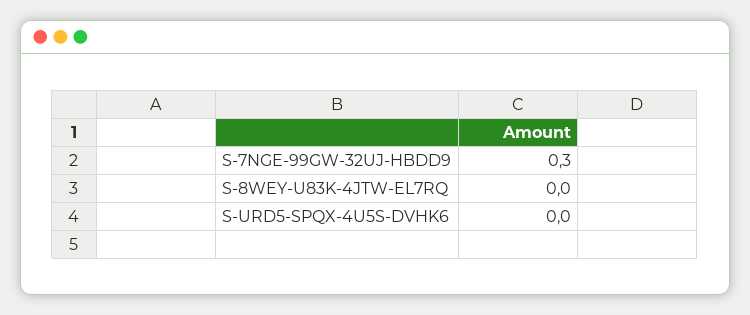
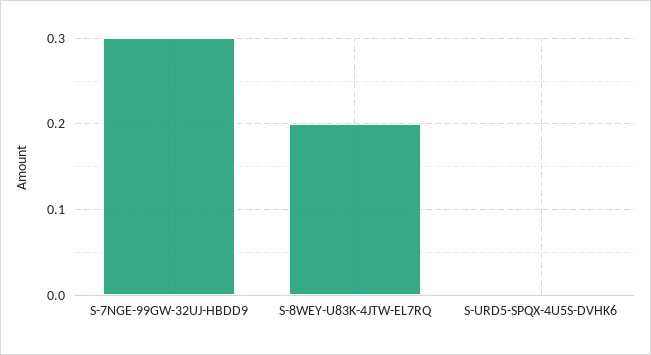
  {
    "S-7NGE-99GW-32UJ-HBDD9": 0.3,
-   "S-8WEY-U83K-4JTW-EL7RQ": 0,
+   "S-8WEY-U83K-4JTW-EL7RQ": 0.2,
    "S-URD5-SPQX-4U5S-DVHK6": 0
  }

